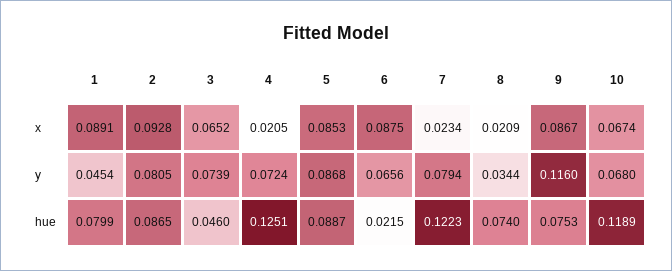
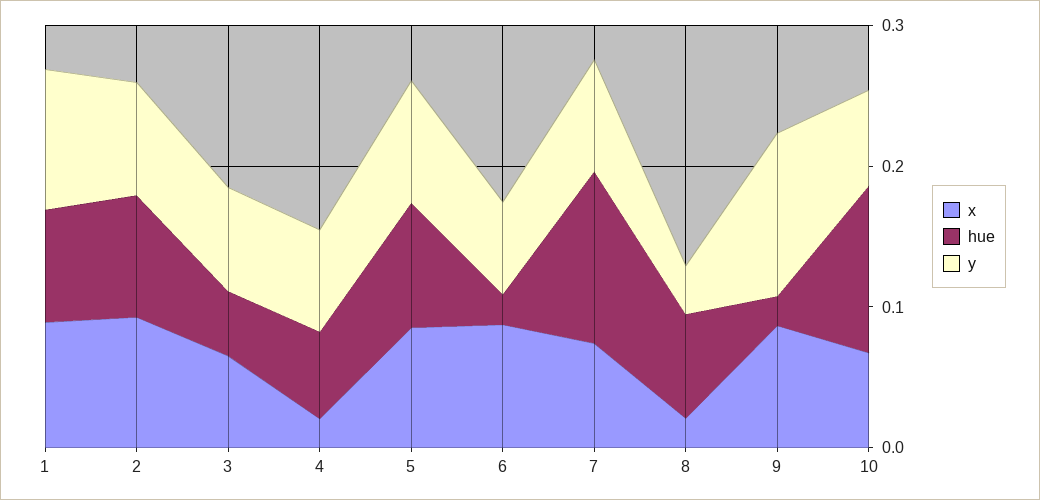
  {
    "x": {
      "1": 0.0891,
      "2": 0.0928,
      "3": 0.0652,
      "4": 0.0205,
      "5": 0.0853,
      "6": 0.0875,
-     "7": 0.0234,
+     "7": 0.08,
      "8": 0.0209,
      "9": 0.0867,
      "10": 0.0674
    },
    "y": {
-     "1": 0.0454,
+     "1": 0.1,
      "2": 0.0805,
      "3": 0.0739,
      "4": 0.0724,
      "5": 0.0868,
      "6": 0.0656,
      "7": 0.0794,
      "8": 0.0344,
      "9": 0.116,
      "10": 0.068
    },
    "hue": {
      "1": 0.0799,
      "2": 0.0865,
      "3": 0.046,
-     "4": 0.1251,
+     "4": 0.06,
      "5": 0.0887,
      "6": 0.0215,
      "7": 0.1223,
      "8": 0.074,
-     "9": 0.0753,
+     "9": 0.02,
      "10": 0.1189
    }
  }

